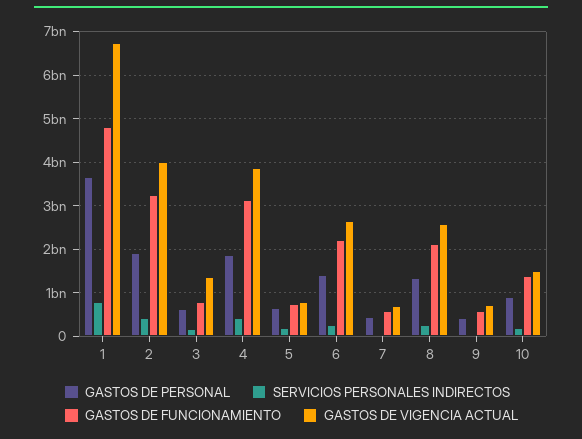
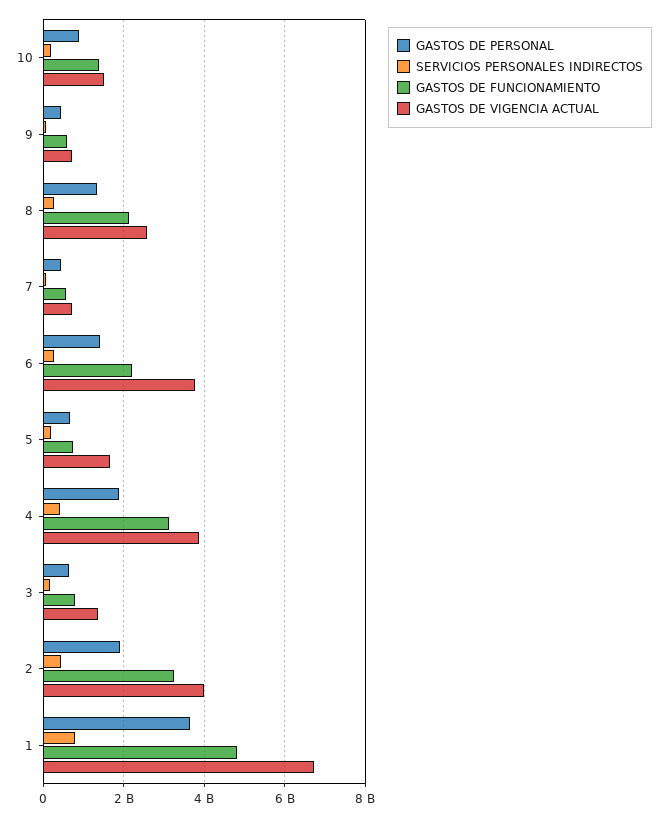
  {
    "GASTOS DE PERSONAL": {
      "1": 3600000000,
      "2": 2000000000,
      "3": 600000000,
      "4": 1800000000,
      "5": 600000000,
      "6": 1400000000,
      "7": 400000000,
      "8": 1400000000,
      "9": 400000000,
      "10": 800000000
    },
    "SERVICIOS PERSONALES INDIRECTOS": {
      "1": 800000000,
      "2": 400000000,
      "3": 200000000,
      "4": 400000000,
      "5": 200000000,
      "6": 200000000,
      "7": 0,
      "8": 200000000,
      "9": 0,
      "10": 200000000
    },
    "GASTOS DE FUNCIONAMIENTO": {
      "1": 4800000000,
      "2": 3200000000,
      "3": 800000000,
      "4": 3200000000,
      "5": 800000000,
      "6": 2200000000,
      "7": 600000000,
      "8": 2200000000,
      "9": 600000000,
      "10": 1400000000
    },
    "GASTOS DE VIGENCIA ACTUAL": {
      "1": 6800000000,
      "2": 4000000000,
      "3": 1400000000,
      "4": 3800000000,
-     "5": 800000000,
+     "5": 1600000000,
-     "6": 2600000000,
+     "6": 3800000000,
      "7": 800000000,
      "8": 2600000000,
      "9": 800000000,
      "10": 1600000000
    }
  }

